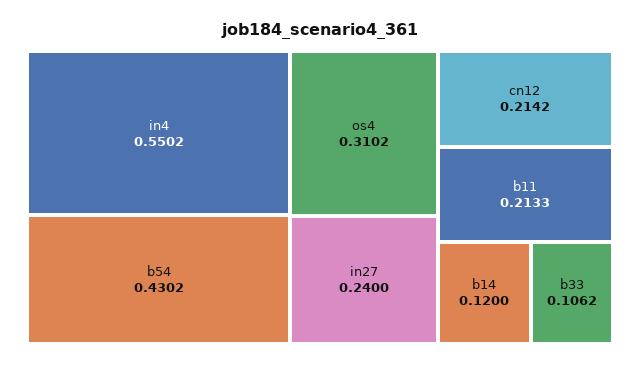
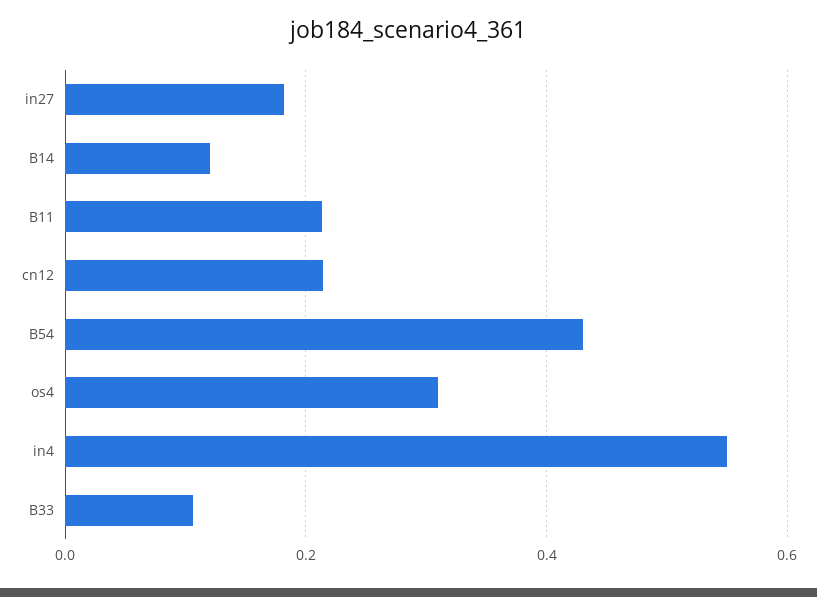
  {
    "in4": 0.5502,
    "b54": 0.4302,
    "os4": 0.3102,
-   "in27": 0.24,
+   "in27": 0.18,
    "cn12": 0.2142,
    "b11": 0.2133,
    "b14": 0.12,
    "b33": 0.1062
  }

